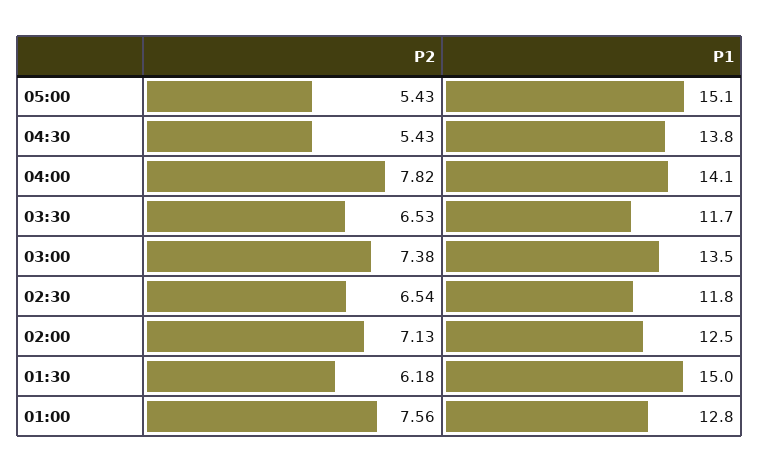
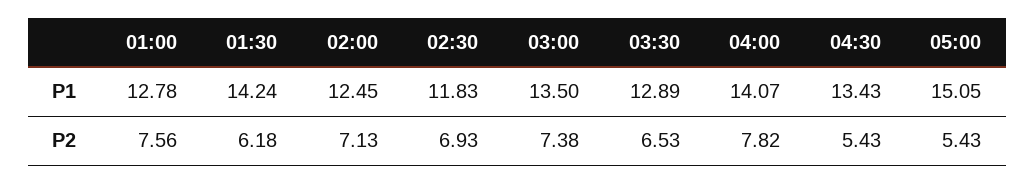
  {
    "P2": {
      "05:00": 5.43,
      "04:30": 5.43,
      "04:00": 7.82,
      "03:30": 6.53,
      "03:00": 7.38,
-     "02:30": 6.54,
+     "02:30": 6.93,
      "02:00": 7.13,
      "01:30": 6.18,
      "01:00": 7.56
    },
    "P1": {
      "05:00": 15.05,
-     "04:30": 13.8,
+     "04:30": 13.43,
      "04:00": 14.07,
-     "03:30": 11.7,
+     "03:30": 12.89,
      "03:00": 13.5,
      "02:30": 11.83,
      "02:00": 12.45,
-     "01:30": 15,
+     "01:30": 14.24,
      "01:00": 12.78
    }
  }

